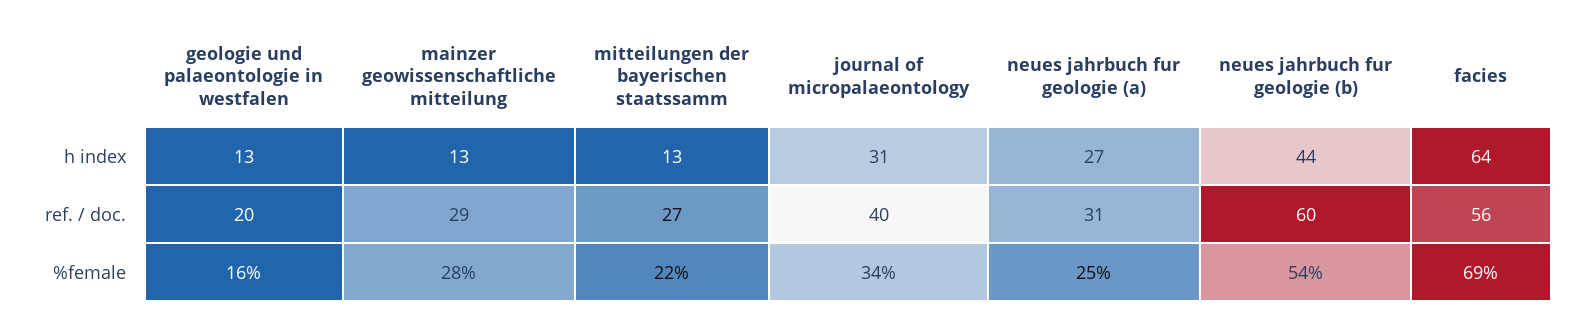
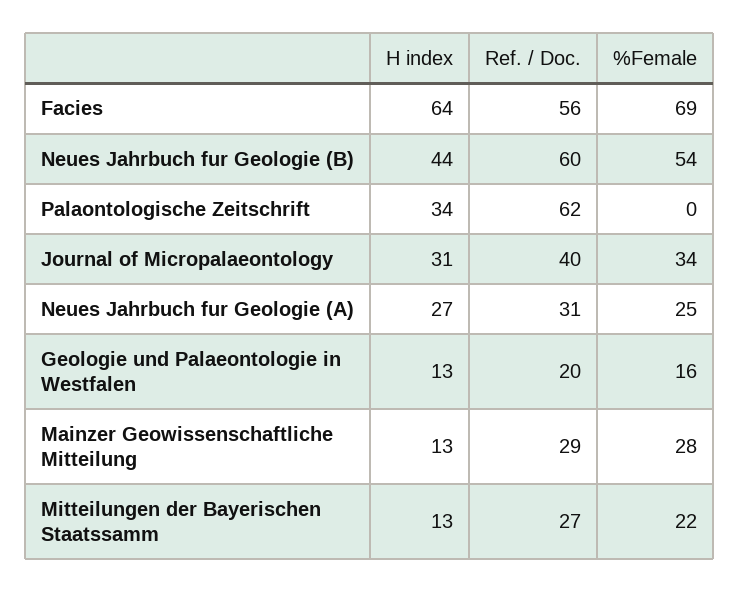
  {
    "geologie und palaeontologie in westfalen": {
      "h index": 13,
      "ref. / doc.": 20,
      "%female": 16
    },
    "mainzer geowissenschaftliche mitteilung": {
      "h index": 13,
      "ref. / doc.": 29,
      "%female": 28
    },
    "mitteilungen der bayerischen staatssamm": {
      "h index": 13,
      "ref. / doc.": 27,
      "%female": 22
    },
    "journal of micropalaeontology": {
      "h index": 31,
      "ref. / doc.": 40,
      "%female": 34
    },
    "neues jahrbuch fur geologie (a)": {
      "h index": 27,
      "ref. / doc.": 31,
      "%female": 25
    },
    "neues jahrbuch fur geologie (b)": {
      "h index": 44,
      "ref. / doc.": 60,
      "%female": 54
    },
    "facies": {
      "h index": 64,
      "ref. / doc.": 56,
      "%female": 69
-   }
+   },
+   "Palaontologische Zeitschrift": {
+     "h index": 34,
+     "ref. / doc.": 62,
+     "%female": 0
+   }
  }

